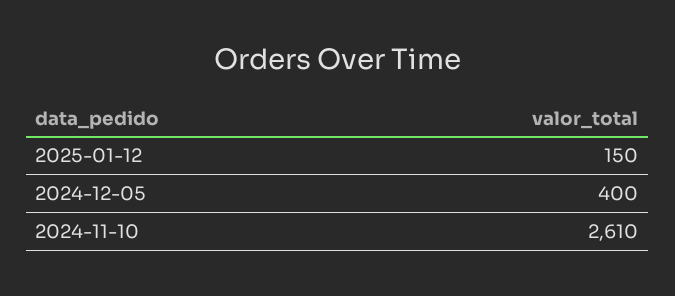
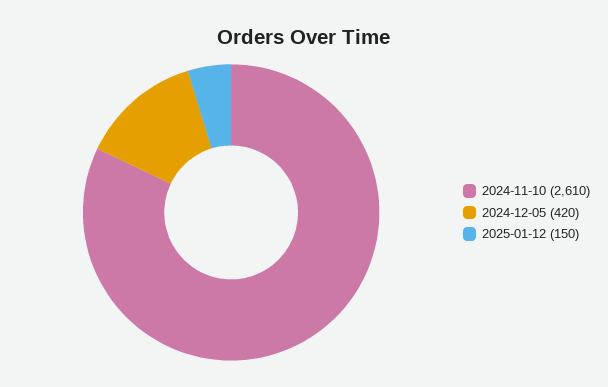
  {
    "2025-01-12": 150,
-   "2024-12-05": 400,
+   "2024-12-05": 420,
    "2024-11-10": 2610
  }

